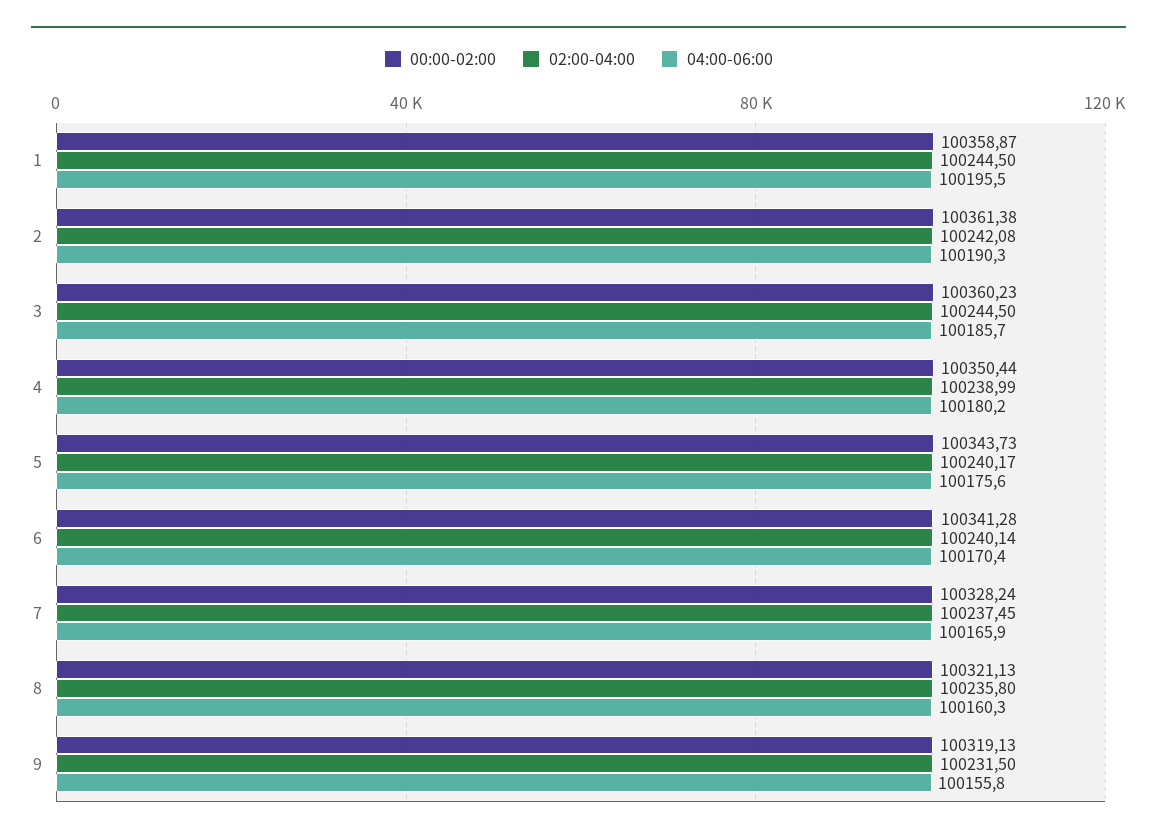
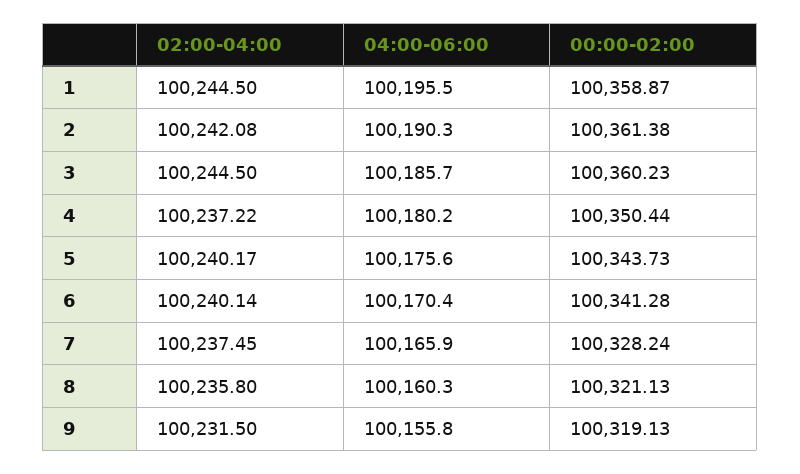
  {
    "00:00-02:00": {
      "1": 100358.87,
      "2": 100361.38,
      "3": 100360.23,
      "4": 100350.44,
      "5": 100343.73,
      "6": 100341.28,
      "7": 100328.24,
      "8": 100321.13,
      "9": 100319.13
    },
    "02:00-04:00": {
      "1": 100244.5,
      "2": 100242.08,
      "3": 100244.5,
-     "4": 100238.99,
+     "4": 100237.22,
      "5": 100240.17,
      "6": 100240.14,
      "7": 100237.45,
      "8": 100235.8,
      "9": 100231.5
    },
    "04:00-06:00": {
      "1": 100195.5,
      "2": 100190.3,
      "3": 100185.7,
      "4": 100180.2,
      "5": 100175.6,
      "6": 100170.4,
      "7": 100165.9,
      "8": 100160.3,
      "9": 100155.8
    }
  }

